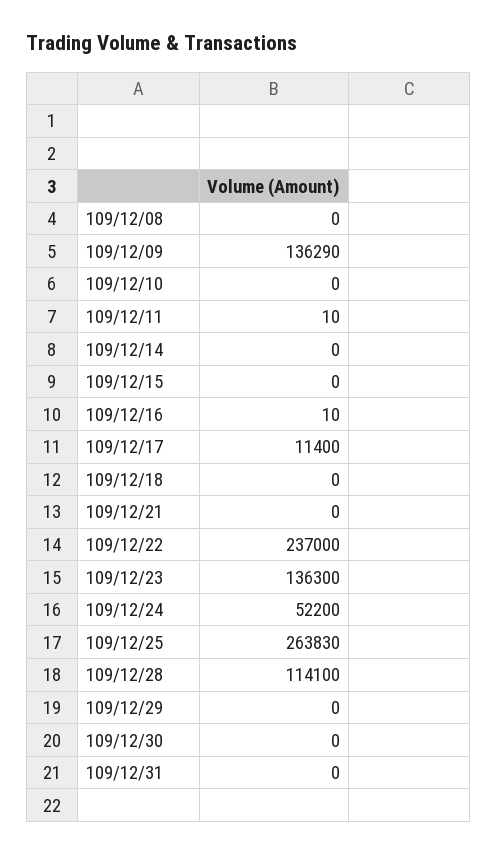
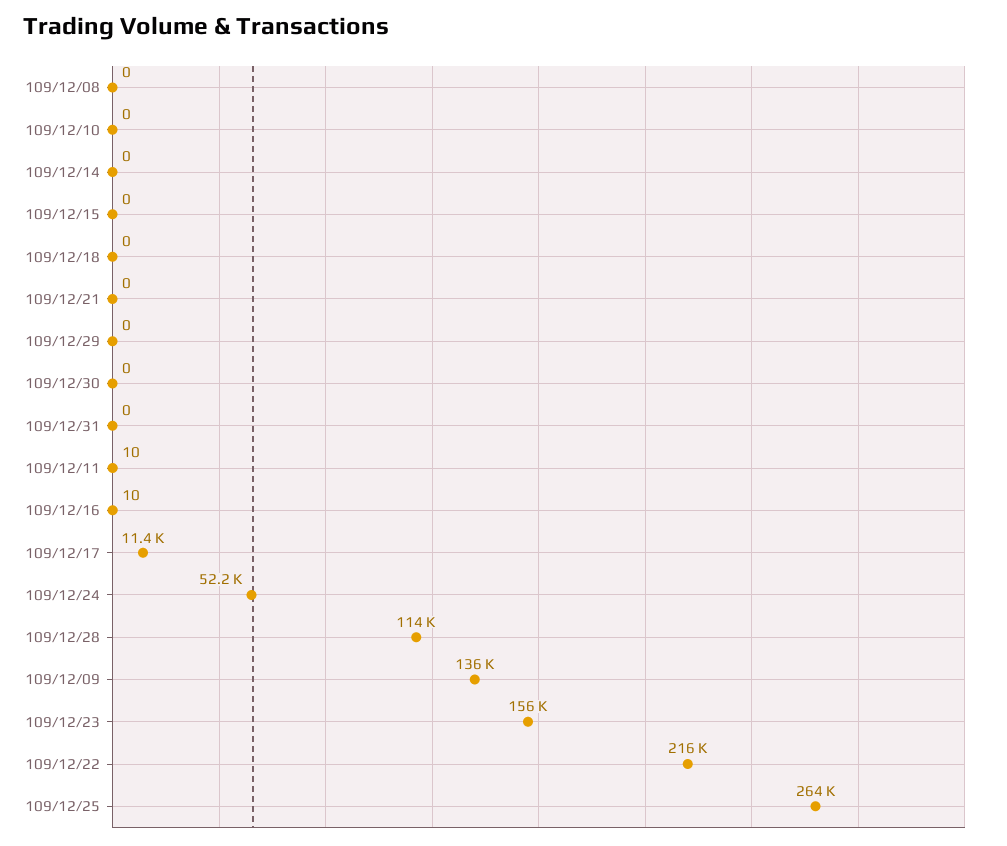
  {
    "109/12/08": 0,
    "109/12/09": 136290,
    "109/12/10": 0,
    "109/12/11": 10,
    "109/12/14": 0,
    "109/12/15": 0,
    "109/12/16": 10,
    "109/12/17": 11400,
    "109/12/18": 0,
    "109/12/21": 0,
-   "109/12/22": 237000,
+   "109/12/22": 216000,
-   "109/12/23": 136300,
+   "109/12/23": 156000,
    "109/12/24": 52200,
    "109/12/25": 263830,
    "109/12/28": 114100,
    "109/12/29": 0,
    "109/12/30": 0,
    "109/12/31": 0
  }

